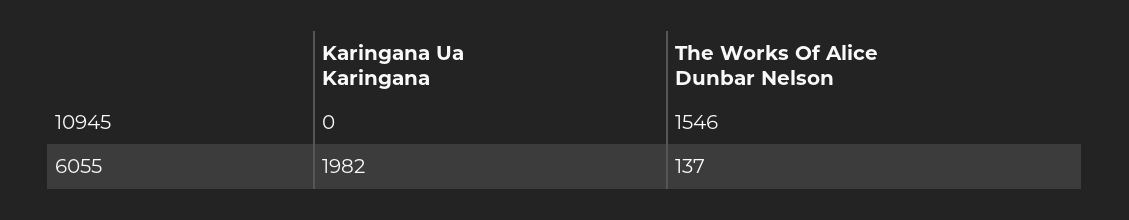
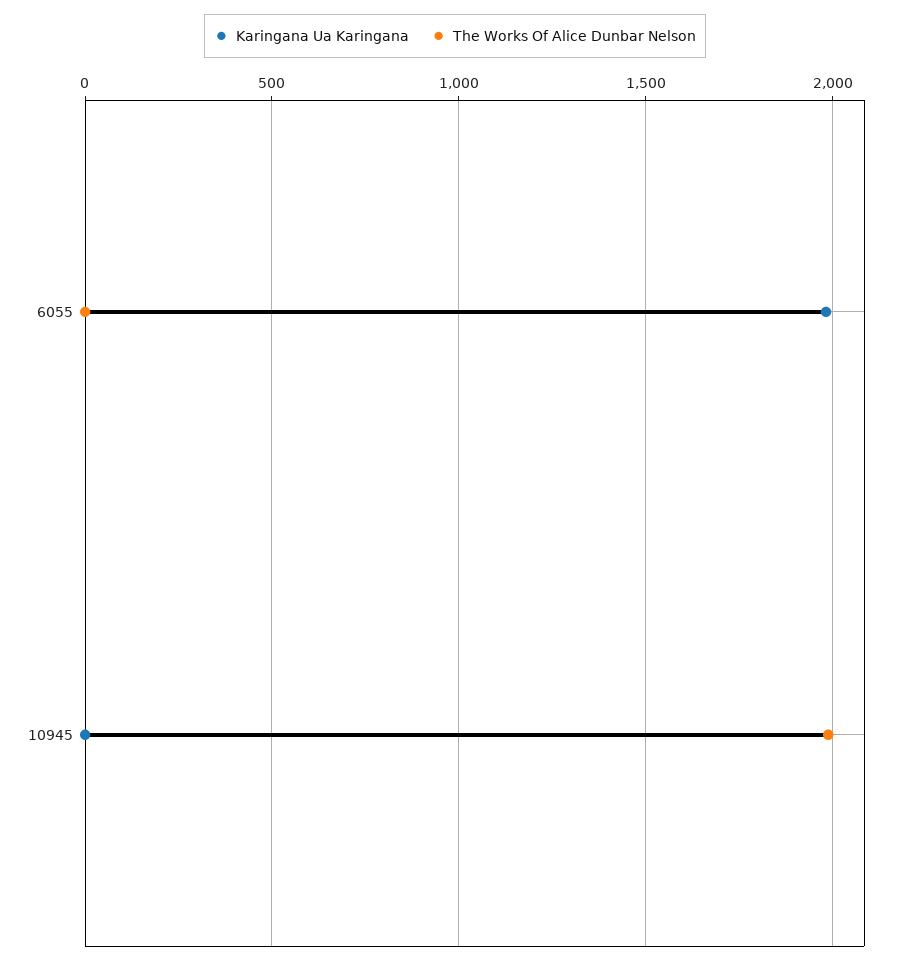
  {
    "Karingana Ua Karingana": {
      "10945": 0,
      "6055": 1982
    },
    "The Works Of Alice Dunbar Nelson": {
-     "10945": 1546,
+     "10945": 2000,
-     "6055": 137
+     "6055": 0
    }
  }

